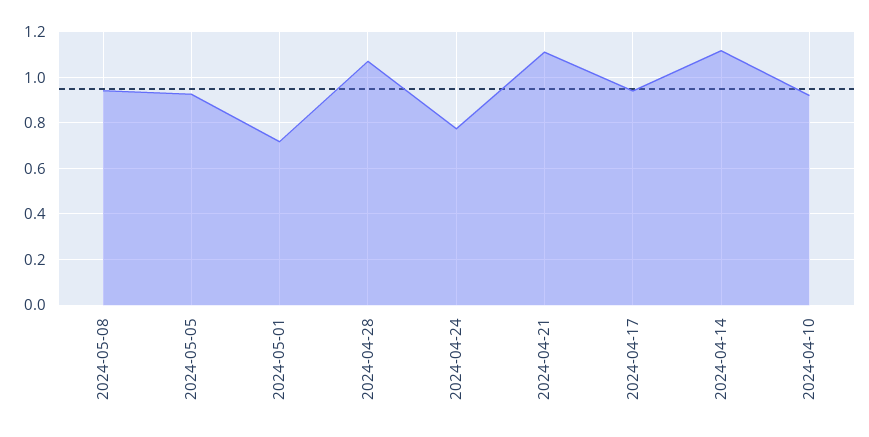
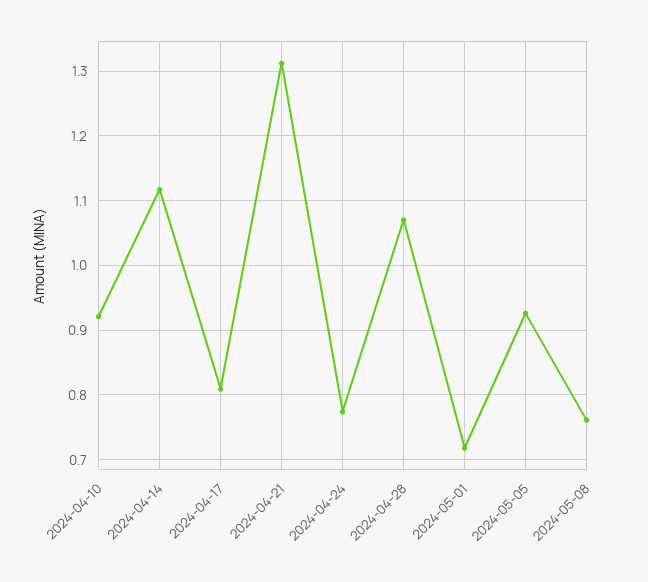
  {
-   "2024-05-08": 0.95,
+   "2024-05-08": 0.76,
    "2024-05-05": 0.93,
    "2024-05-01": 0.72,
    "2024-04-28": 1.07,
    "2024-04-24": 0.77,
-   "2024-04-21": 1.1,
+   "2024-04-21": 1.31,
-   "2024-04-17": 0.95,
+   "2024-04-17": 0.81,
    "2024-04-14": 1.12,
    "2024-04-10": 0.92
  }

